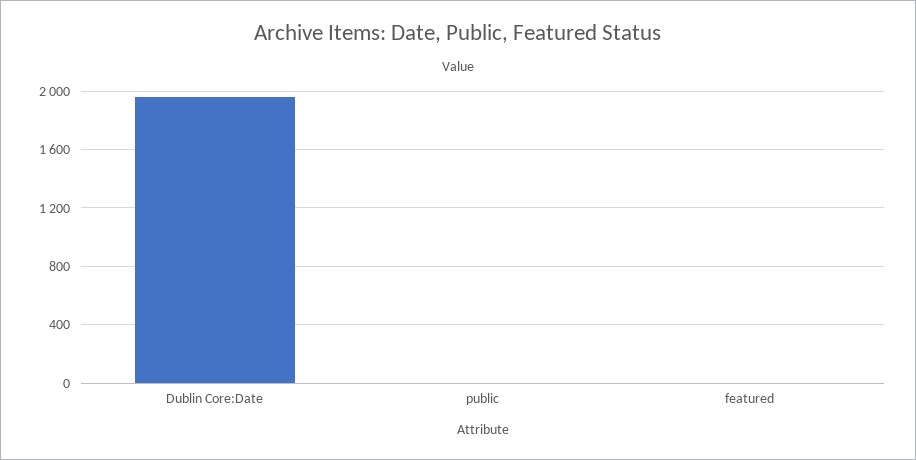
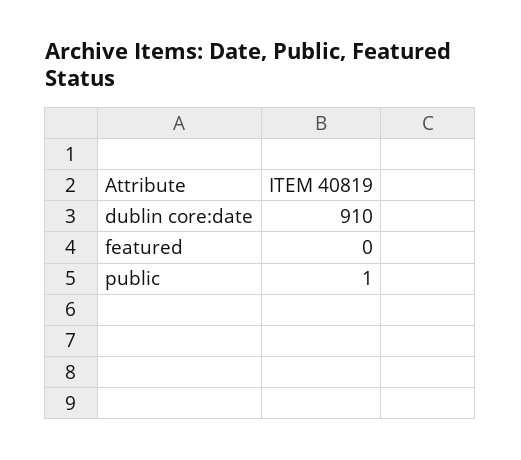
  {
-   "Dublin Core:Date": 1950,
+   "Dublin Core:Date": 910,
    "public": 1,
    "featured": 0
  }

